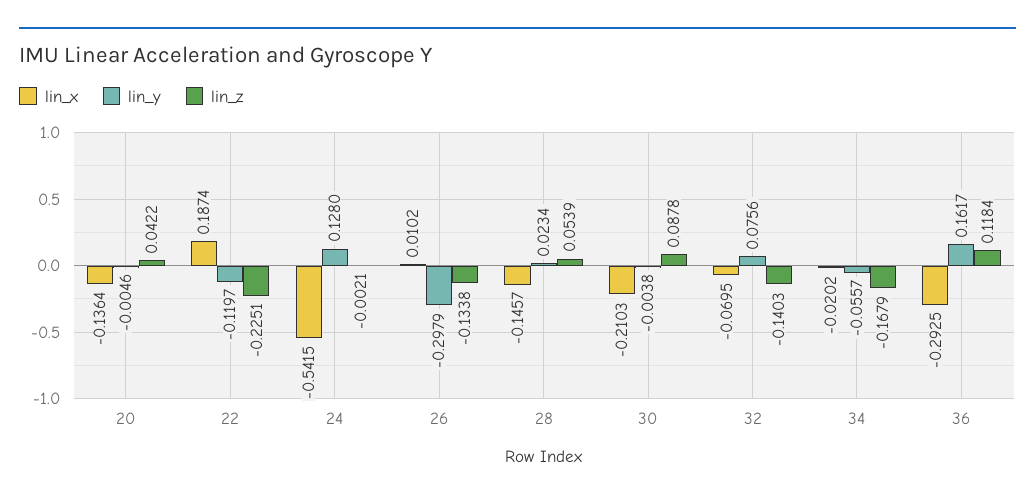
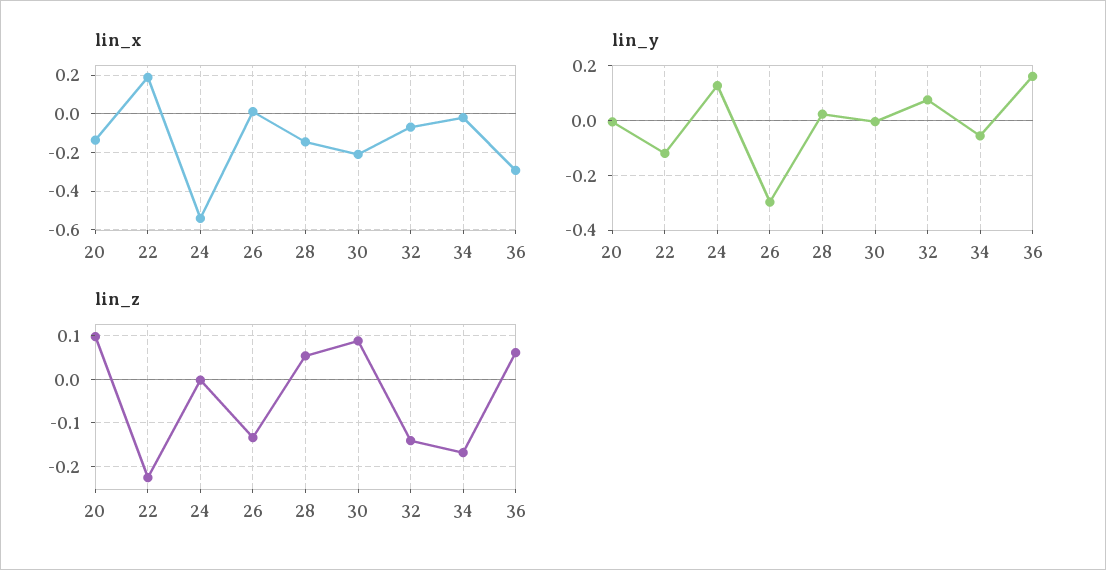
  {
    "lin_x": {
      "20": -0.1364,
      "22": 0.1874,
      "24": -0.5415,
      "26": 0.0102,
      "28": -0.1457,
      "30": -0.2103,
      "32": -0.0695,
      "34": -0.0202,
      "36": -0.2925
    },
    "lin_y": {
      "20": -0.0046,
      "22": -0.1197,
      "24": 0.128,
      "26": -0.2979,
      "28": 0.0234,
      "30": -0.0038,
      "32": 0.0756,
      "34": -0.0557,
      "36": 0.1617
    },
    "lin_z": {
-     "20": 0.0422,
+     "20": 0.1,
      "22": -0.2251,
      "24": -0.0021,
      "26": -0.1338,
      "28": 0.0539,
      "30": 0.0878,
      "32": -0.1403,
      "34": -0.1679,
-     "36": 0.1184
+     "36": 0.06
    }
  }

